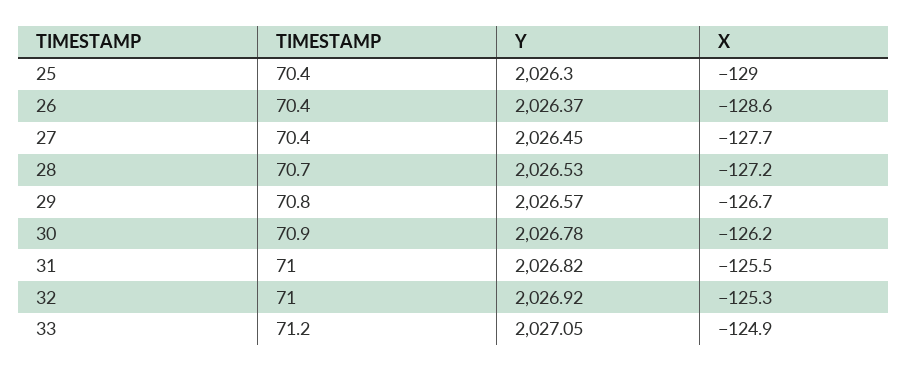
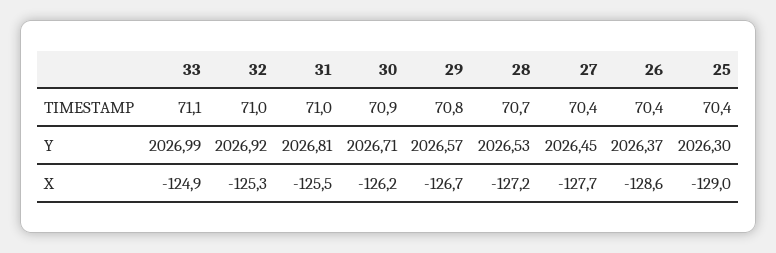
  {
    "TIMESTAMP": {
      "25": 70.4,
      "26": 70.4,
      "27": 70.4,
      "28": 70.7,
      "29": 70.8,
      "30": 70.9,
      "31": 71,
      "32": 71,
-     "33": 71.2
+     "33": 71.1
    },
    "Y": {
      "25": 2026.3,
      "26": 2026.37,
      "27": 2026.45,
      "28": 2026.53,
      "29": 2026.57,
-     "30": 2026.78,
+     "30": 2026.71,
-     "31": 2026.82,
+     "31": 2026.81,
      "32": 2026.92,
-     "33": 2027.05
+     "33": 2026.99
    },
    "X": {
      "25": -129,
      "26": -128.6,
      "27": -127.7,
      "28": -127.2,
      "29": -126.7,
      "30": -126.2,
      "31": -125.5,
      "32": -125.3,
      "33": -124.9
    }
  }

